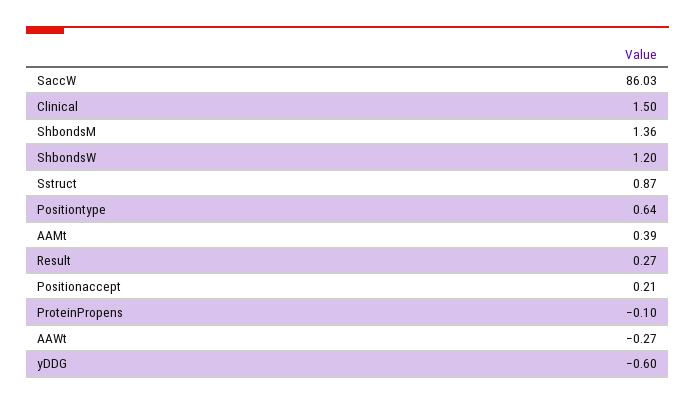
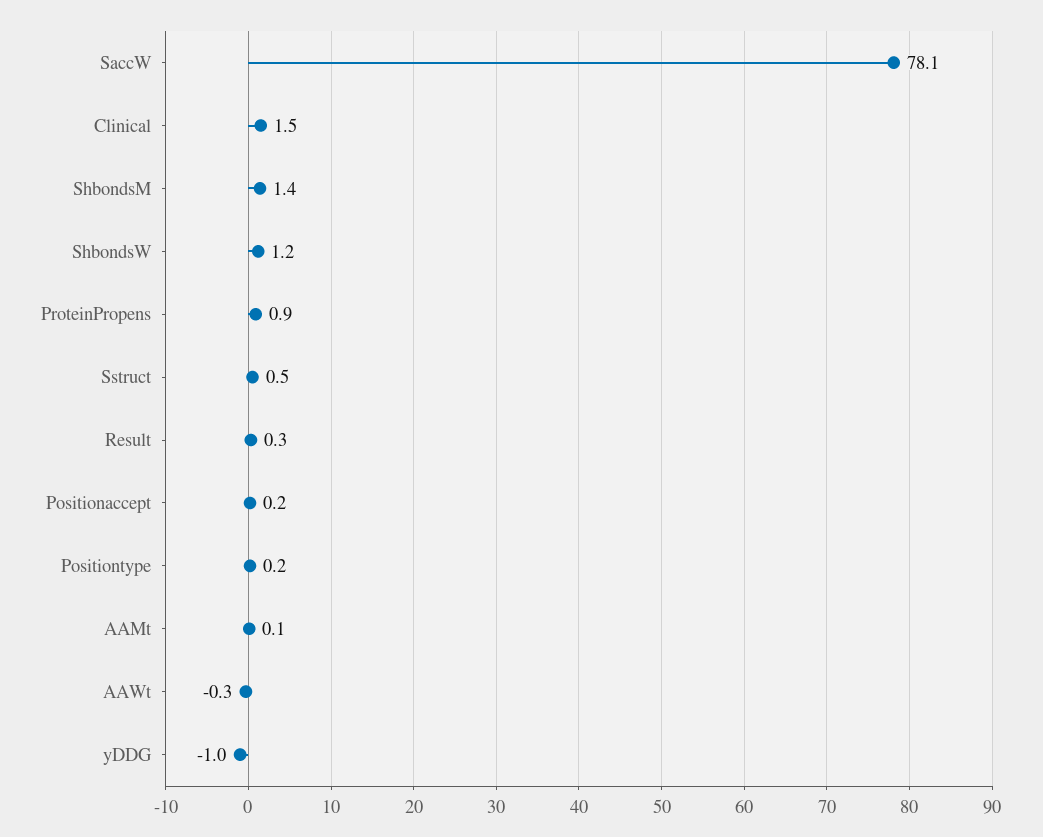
  {
-   "SaccW": 86.03,
+   "SaccW": 78.1,
    "Clinical": 1.5,
    "ShbondsM": 1.36,
    "ShbondsW": 1.2,
-   "Sstruct": 0.87,
+   "Sstruct": 0.5,
-   "Positiontype": 0.64,
+   "Positiontype": 0.2,
-   "AAMt": 0.39,
+   "AAMt": 0.1,
    "Result": 0.27,
    "Positionaccept": 0.21,
-   "ProteinPropens": -0.1,
+   "ProteinPropens": 0.9,
    "AAWt": -0.27,
-   "yDDG": -0.6
+   "yDDG": -1
  }

